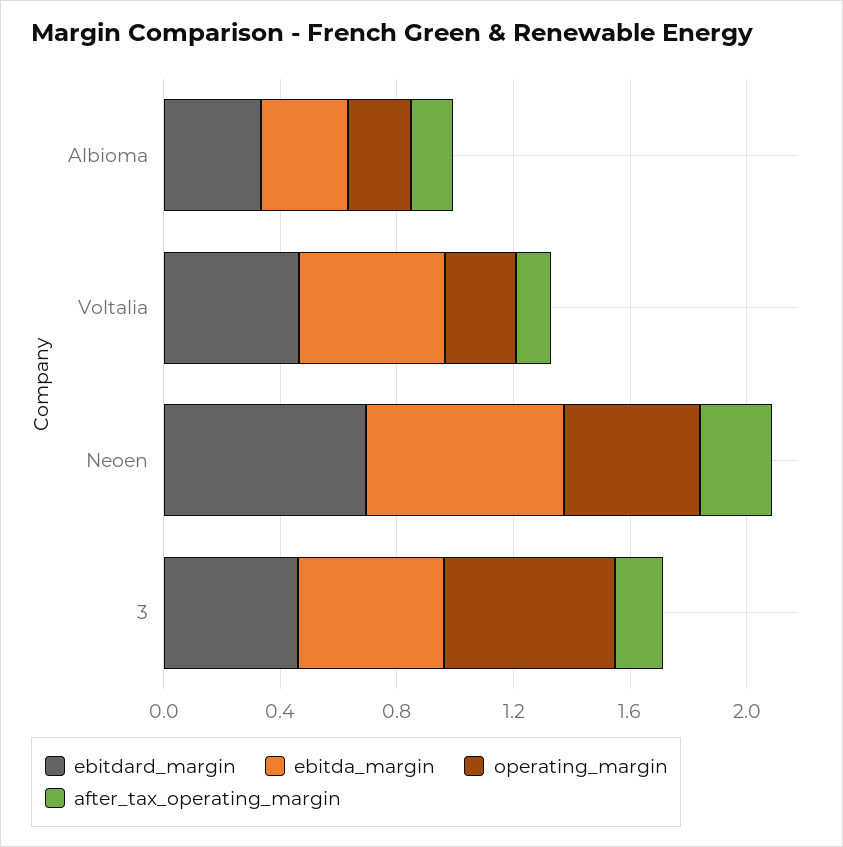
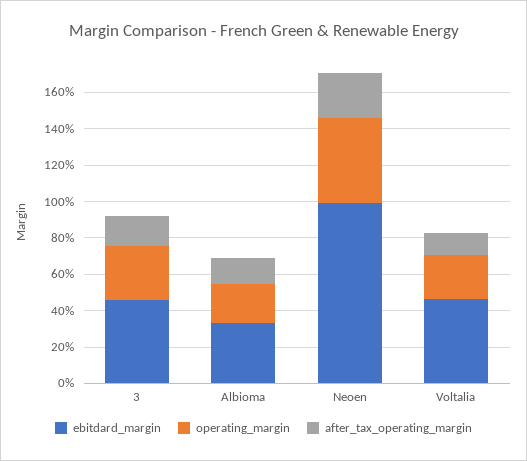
  {
    "ebitdard_margin": {
      "Albioma": 0.35,
      "Voltalia": 0.45,
-     "Neoen": 0.7,
+     "Neoen": 1,
      "3": 0.45
    },
-   "ebitda_margin": {
-     "Albioma": 0.3,
-     "Voltalia": 0.5,
-     "Neoen": 0.7,
-     "3": 0.5
-   },
    "operating_margin": {
      "Albioma": 0.2,
      "Voltalia": 0.25,
      "Neoen": 0.45,
-     "3": 0.6
+     "3": 0.3
    },
    "after_tax_operating_margin": {
      "Albioma": 0.15,
      "Voltalia": 0.1,
      "Neoen": 0.25,
      "3": 0.15
    }
  }

